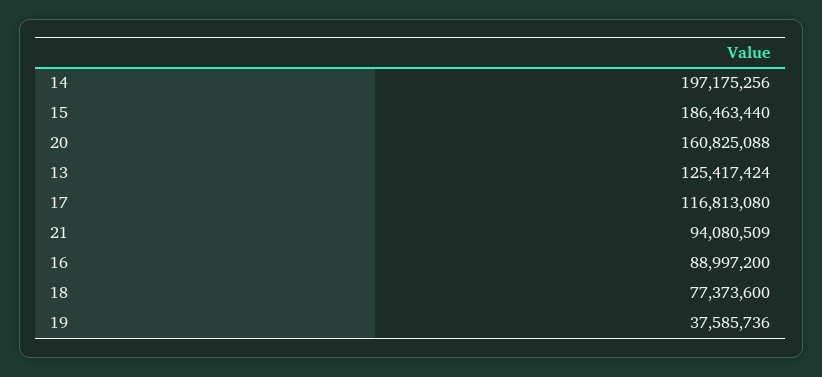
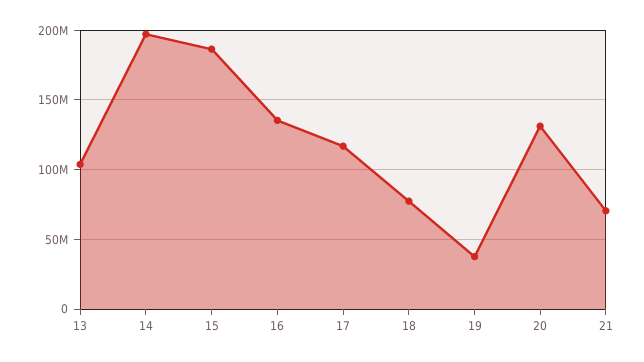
  {
    "14": 197175256,
    "15": 186463440,
-   "20": 160825088,
+   "20": 130000000,
-   "13": 125417424,
+   "13": 105000000,
    "17": 116813080,
-   "21": 94080509,
+   "21": 70000000,
-   "16": 88997200,
+   "16": 135000000,
    "18": 77373600,
    "19": 37585736
  }

